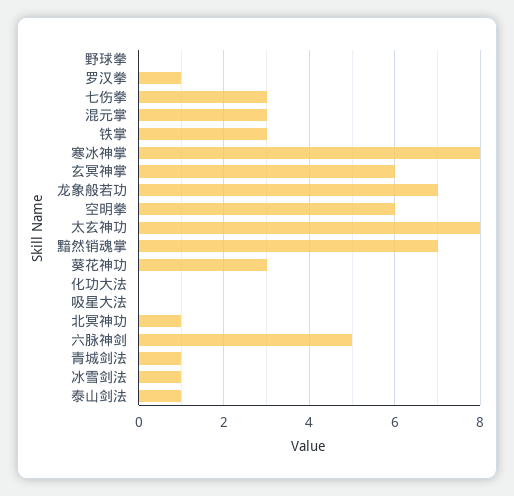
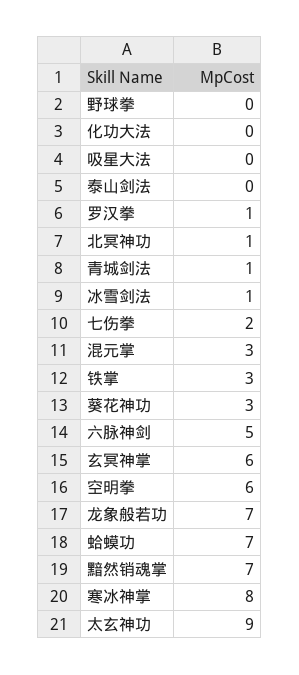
  {
    "野球拳": 0,
    "罗汉拳": 1,
-   "七伤拳": 3,
+   "七伤拳": 2,
    "混元掌": 3,
    "铁掌": 3,
    "寒冰神掌": 8,
    "玄冥神掌": 6,
    "龙象般若功": 7,
    "空明拳": 6,
-   "太玄神功": 8,
+   "太玄神功": 9,
    "黯然销魂掌": 7,
    "葵花神功": 3,
    "化功大法": 0,
    "吸星大法": 0,
    "北冥神功": 1,
    "六脉神剑": 5,
    "青城剑法": 1,
    "冰雪剑法": 1,
-   "泰山剑法": 1
+   "泰山剑法": 0,
+   "蛤蟆功": 7
  }

